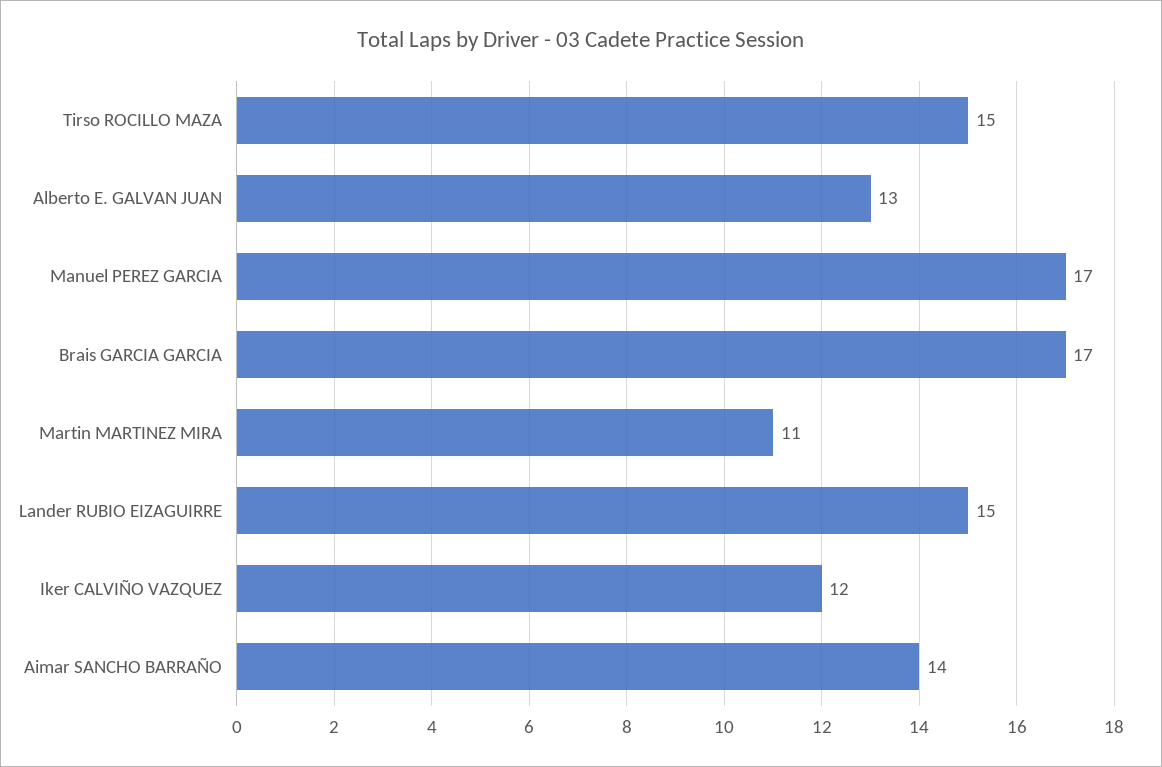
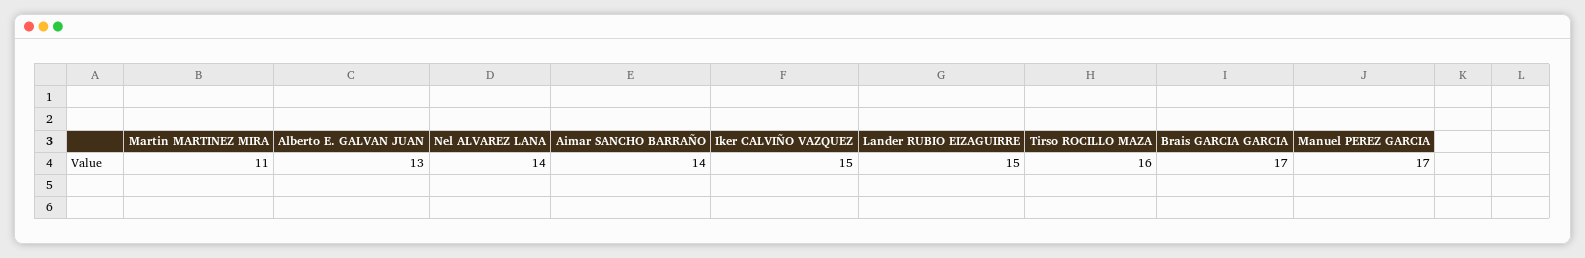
  {
-   "Tirso ROCILLO MAZA": 15,
+   "Tirso ROCILLO MAZA": 16,
    "Alberto E. GALVAN JUAN": 13,
    "Manuel PEREZ GARCIA": 17,
    "Brais GARCIA GARCIA": 17,
    "Martin MARTINEZ MIRA": 11,
    "Lander RUBIO EIZAGUIRRE": 15,
-   "Iker CALVIÑO VAZQUEZ": 12,
+   "Iker CALVIÑO VAZQUEZ": 15,
-   "Aimar SANCHO BARRAÑO": 14
+   "Aimar SANCHO BARRAÑO": 14,
+   "Nel ALVAREZ LANA": 14
  }

